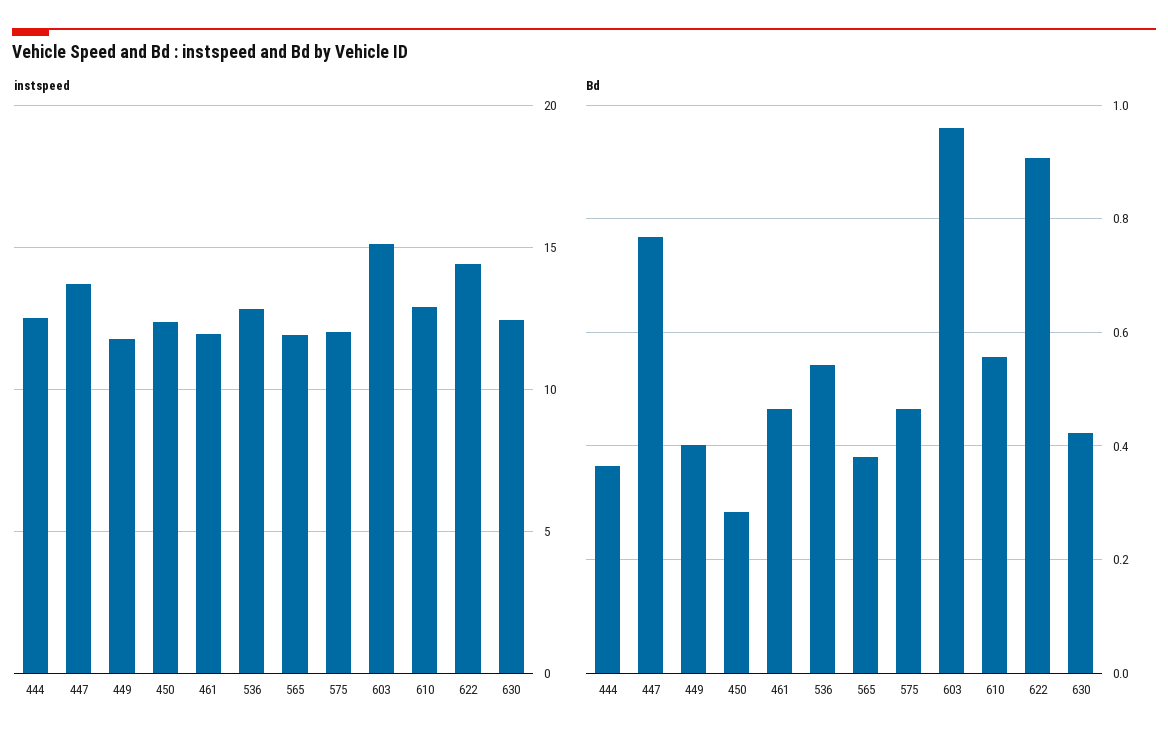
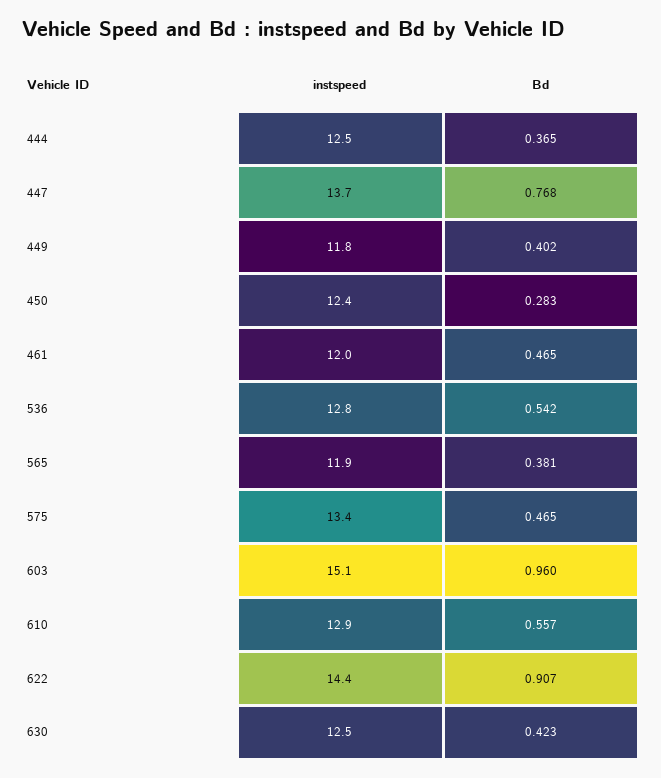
  {
    "instspeed": {
      "444": 12.5,
      "447": 13.7,
      "449": 11.8,
      "450": 12.4,
      "461": 12,
      "536": 12.8,
      "565": 11.9,
-     "575": 12,
+     "575": 13.4,
      "603": 15.1,
      "610": 12.9,
      "622": 14.4,
      "630": 12.5
    },
    "Bd": {
      "444": 0.365,
      "447": 0.768,
      "449": 0.402,
      "450": 0.283,
      "461": 0.465,
      "536": 0.542,
      "565": 0.381,
      "575": 0.465,
      "603": 0.96,
      "610": 0.557,
      "622": 0.907,
      "630": 0.423
    }
  }

